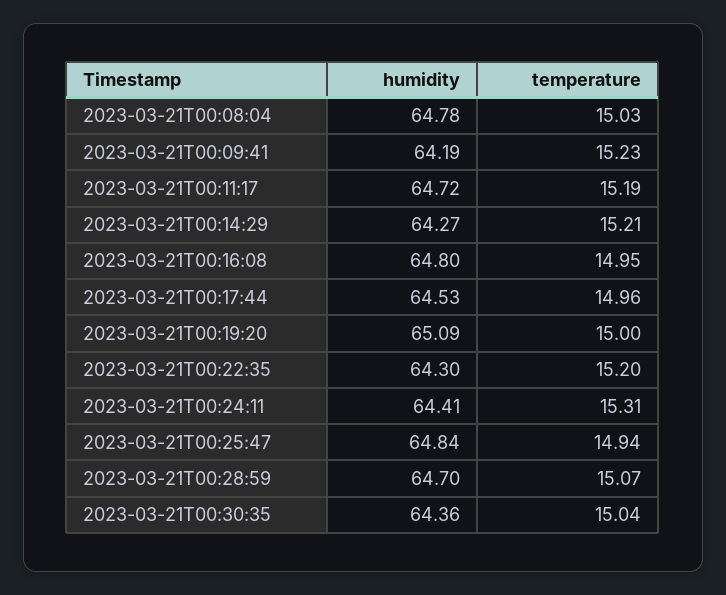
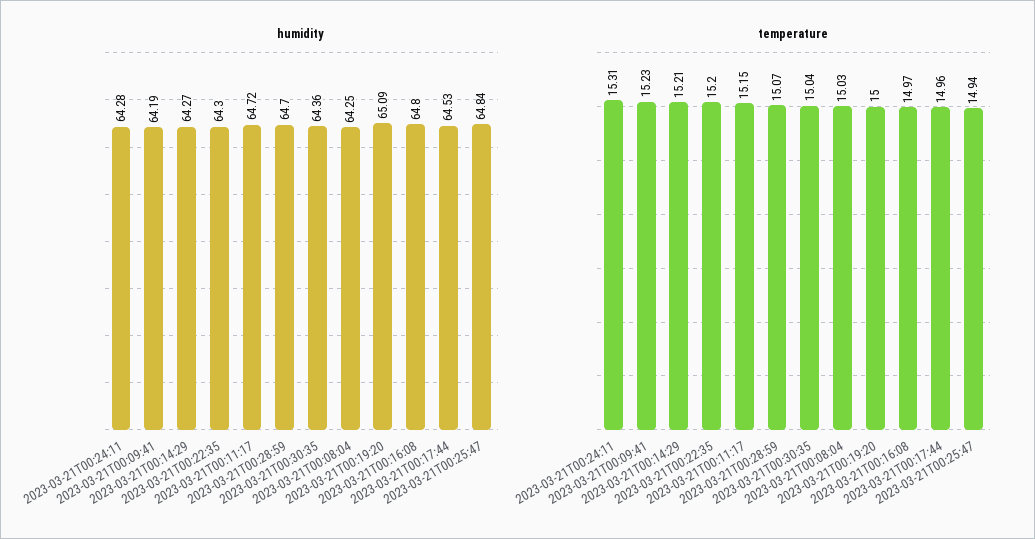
  {
    "humidity": {
-     "2023-03-21T00:08:04": 64.78,
+     "2023-03-21T00:08:04": 64.25,
      "2023-03-21T00:09:41": 64.19,
      "2023-03-21T00:11:17": 64.72,
      "2023-03-21T00:14:29": 64.27,
      "2023-03-21T00:16:08": 64.8,
      "2023-03-21T00:17:44": 64.53,
      "2023-03-21T00:19:20": 65.09,
      "2023-03-21T00:22:35": 64.3,
-     "2023-03-21T00:24:11": 64.41,
+     "2023-03-21T00:24:11": 64.28,
      "2023-03-21T00:25:47": 64.84,
      "2023-03-21T00:28:59": 64.7,
      "2023-03-21T00:30:35": 64.36
    },
    "temperature": {
      "2023-03-21T00:08:04": 15.03,
      "2023-03-21T00:09:41": 15.23,
-     "2023-03-21T00:11:17": 15.19,
+     "2023-03-21T00:11:17": 15.15,
      "2023-03-21T00:14:29": 15.21,
-     "2023-03-21T00:16:08": 14.95,
+     "2023-03-21T00:16:08": 14.97,
      "2023-03-21T00:17:44": 14.96,
      "2023-03-21T00:19:20": 15,
      "2023-03-21T00:22:35": 15.2,
      "2023-03-21T00:24:11": 15.31,
      "2023-03-21T00:25:47": 14.94,
      "2023-03-21T00:28:59": 15.07,
      "2023-03-21T00:30:35": 15.04
    }
  }

